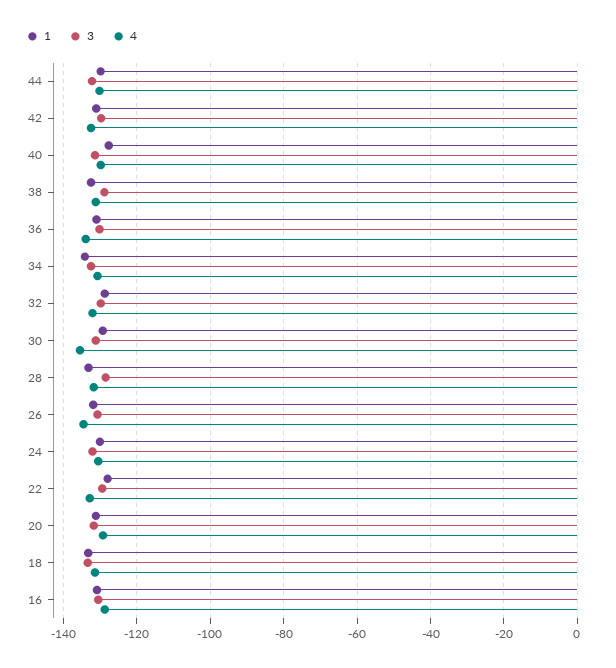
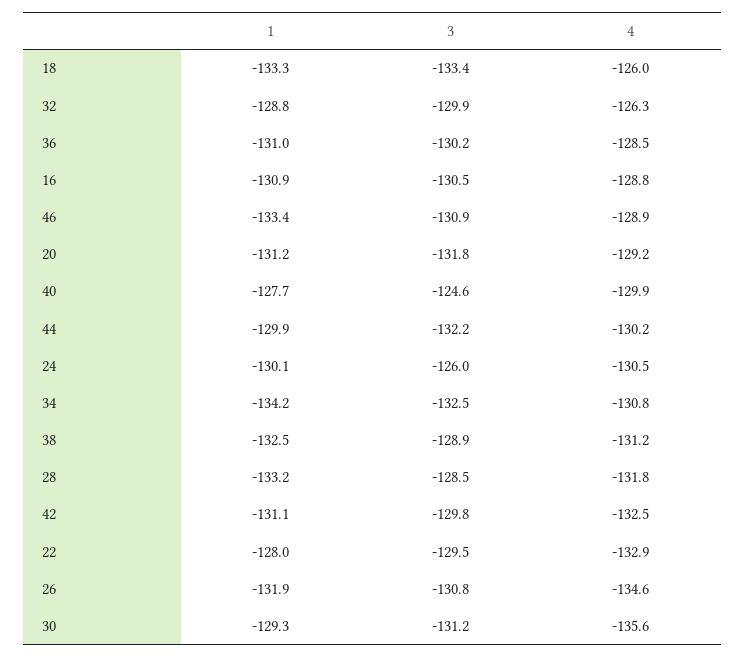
  {
    "1": {
      "44": -129.9,
      "42": -131.1,
      "40": -127.7,
      "38": -132.5,
      "36": -131,
      "34": -134.2,
      "32": -128.8,
      "30": -129.3,
      "28": -133.2,
      "26": -131.9,
      "24": -130.1,
      "22": -128,
      "20": -131.2,
      "18": -133.3,
-     "16": -130.9
+     "16": -130.9,
+     "46": -133.4
    },
    "3": {
      "44": -132.2,
      "42": -129.8,
-     "40": -132,
+     "40": -124.6,
      "38": -128.9,
      "36": -130.2,
      "34": -132.5,
      "32": -129.9,
      "30": -131.2,
      "28": -128.5,
      "26": -130.8,
-     "24": -132,
+     "24": -126,
      "22": -129.5,
      "20": -131.8,
      "18": -133.4,
-     "16": -130.5
+     "16": -130.5,
+     "46": -130.9
    },
    "4": {
      "44": -130.2,
      "42": -132.5,
      "40": -129.9,
      "38": -131.2,
-     "36": -134,
+     "36": -128.5,
      "34": -130.8,
-     "32": -132,
+     "32": -126.3,
      "30": -135.6,
      "28": -131.8,
      "26": -134.6,
      "24": -130.5,
      "22": -132.9,
      "20": -129.2,
-     "18": -132,
+     "18": -126,
-     "16": -128.8
+     "16": -128.8,
+     "46": -128.9
    }
  }

